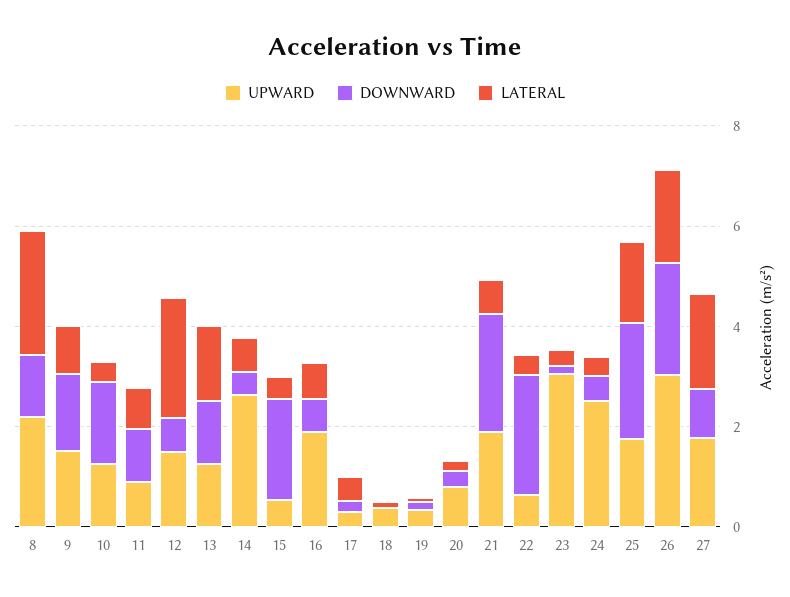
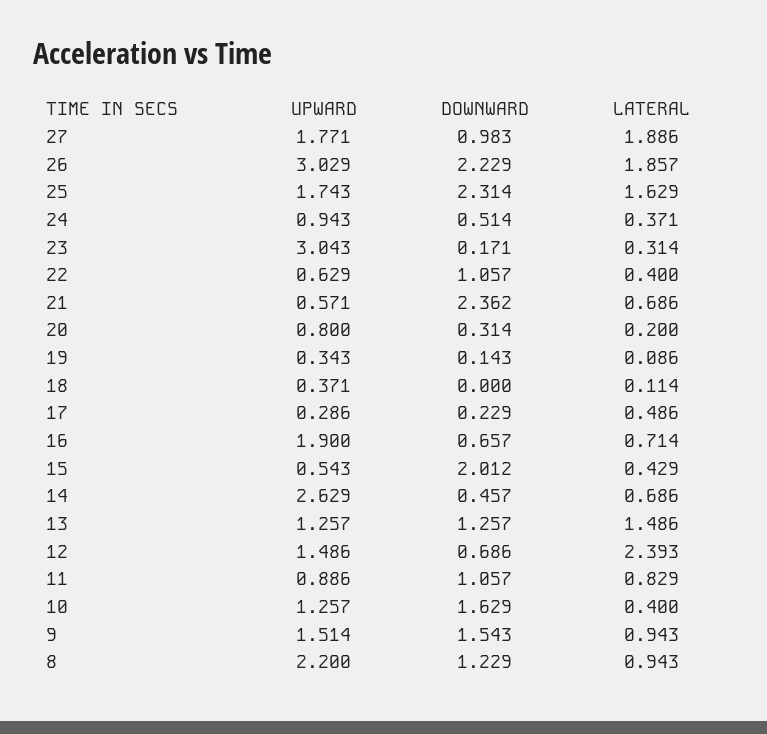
  {
    "UPWARD": {
      "8": 2.2,
      "9": 1.514,
      "10": 1.257,
      "11": 0.886,
      "12": 1.486,
      "13": 1.257,
      "14": 2.629,
      "15": 0.543,
      "16": 1.9,
      "17": 0.286,
      "18": 0.371,
      "19": 0.343,
      "20": 0.8,
-     "21": 2,
+     "21": 0.571,
      "22": 0.629,
      "23": 3.043,
-     "24": 2.5,
+     "24": 0.943,
      "25": 1.743,
      "26": 3.029,
      "27": 1.771
    },
    "DOWNWARD": {
      "8": 1.229,
      "9": 1.543,
      "10": 1.629,
      "11": 1.057,
      "12": 0.686,
      "13": 1.257,
      "14": 0.457,
      "15": 2.012,
      "16": 0.657,
      "17": 0.229,
      "18": 0,
      "19": 0.143,
      "20": 0.314,
      "21": 2.362,
-     "22": 2.5,
+     "22": 1.057,
      "23": 0.171,
      "24": 0.514,
      "25": 2.314,
      "26": 2.229,
      "27": 0.983
    },
    "LATERAL": {
-     "8": 2.5,
+     "8": 0.943,
      "9": 0.943,
      "10": 0.4,
      "11": 0.829,
      "12": 2.393,
      "13": 1.486,
      "14": 0.686,
      "15": 0.429,
      "16": 0.714,
      "17": 0.486,
      "18": 0.114,
      "19": 0.086,
      "20": 0.2,
      "21": 0.686,
      "22": 0.4,
      "23": 0.314,
      "24": 0.371,
      "25": 1.629,
      "26": 1.857,
      "27": 1.886
    }
  }

